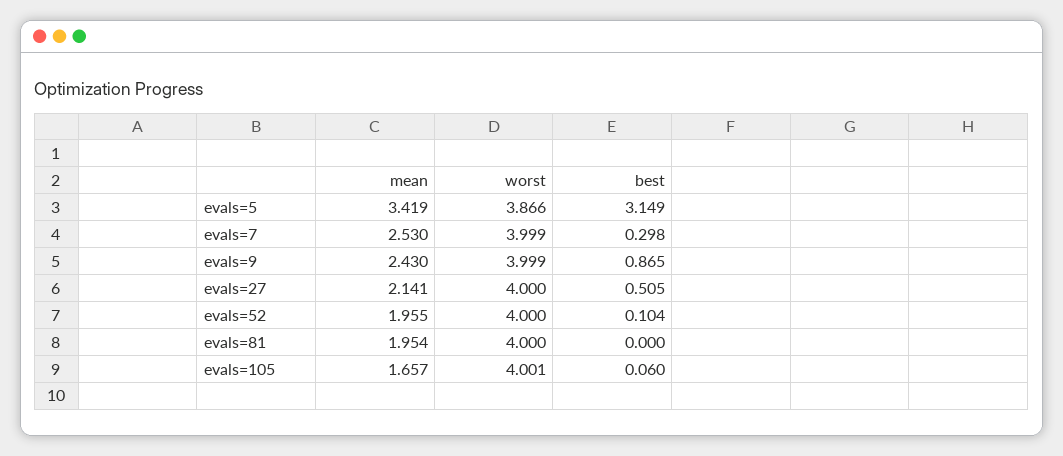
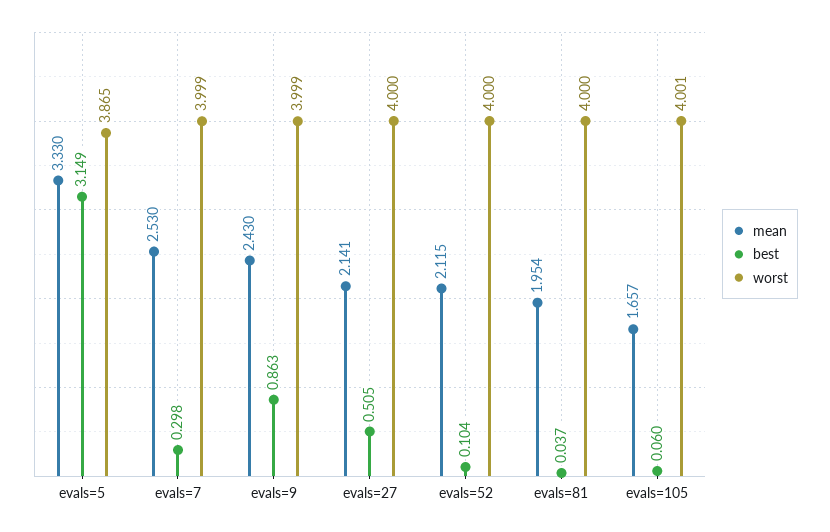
  {
    "mean": {
-     "evals=5": 3.419,
+     "evals=5": 3.33,
      "evals=7": 2.53,
      "evals=9": 2.43,
      "evals=27": 2.141,
-     "evals=52": 1.955,
+     "evals=52": 2.115,
      "evals=81": 1.954,
      "evals=105": 1.657
    },
    "worst": {
-     "evals=5": 3.866,
+     "evals=5": 3.865,
      "evals=7": 3.999,
      "evals=9": 3.999,
      "evals=27": 4,
      "evals=52": 4,
      "evals=81": 4,
      "evals=105": 4.001
    },
    "best": {
      "evals=5": 3.149,
      "evals=7": 0.298,
-     "evals=9": 0.865,
+     "evals=9": 0.863,
      "evals=27": 0.505,
      "evals=52": 0.104,
-     "evals=81": 0,
+     "evals=81": 0.037,
      "evals=105": 0.06
    }
  }

